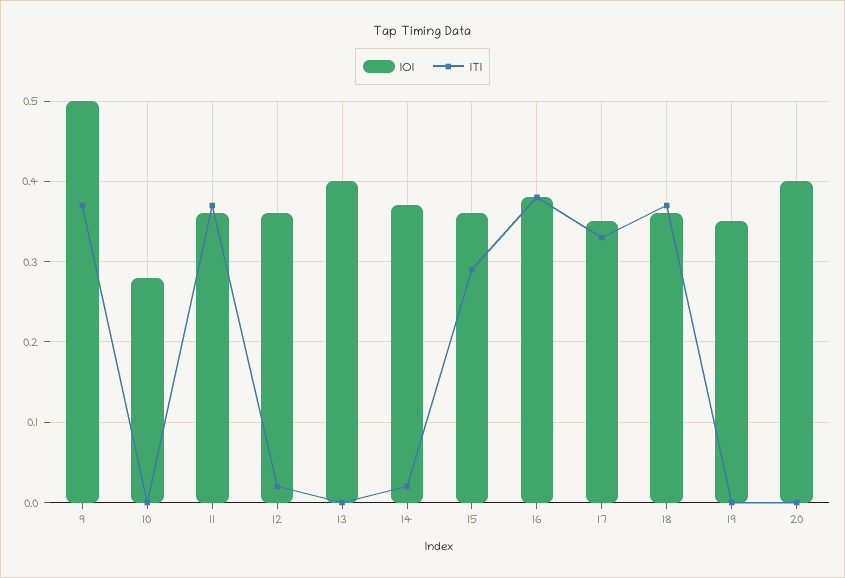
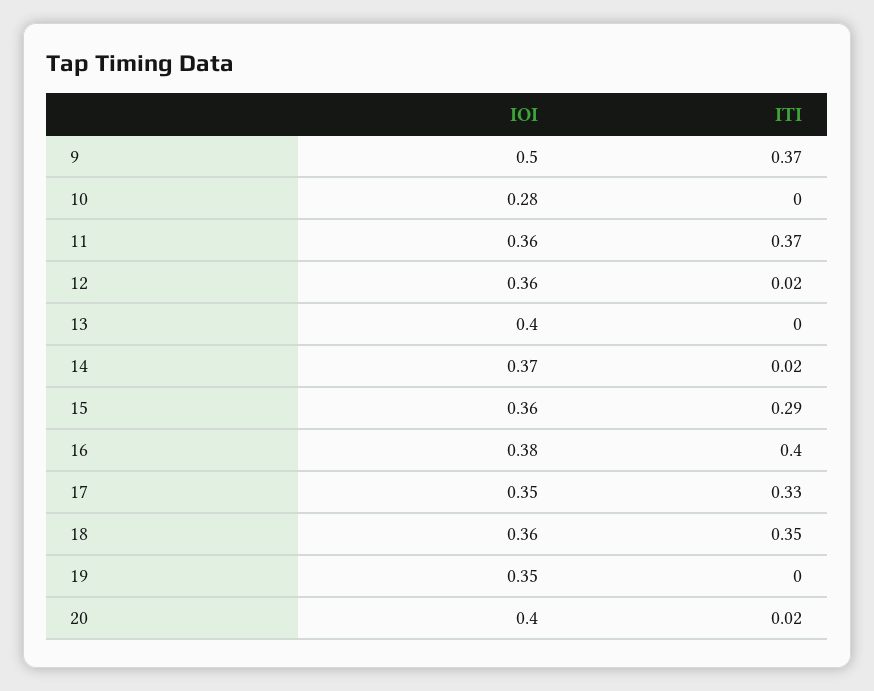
  {
    "IOI": {
      "9": 0.5,
      "10": 0.28,
      "11": 0.36,
      "12": 0.36,
      "13": 0.4,
      "14": 0.37,
      "15": 0.36,
      "16": 0.38,
      "17": 0.35,
      "18": 0.36,
      "19": 0.35,
      "20": 0.4
    },
    "ITI": {
      "9": 0.37,
      "10": 0,
      "11": 0.37,
      "12": 0.02,
      "13": 0,
      "14": 0.02,
      "15": 0.29,
-     "16": 0.38,
+     "16": 0.4,
      "17": 0.33,
-     "18": 0.37,
+     "18": 0.35,
      "19": 0,
-     "20": 0
+     "20": 0.02
    }
  }

